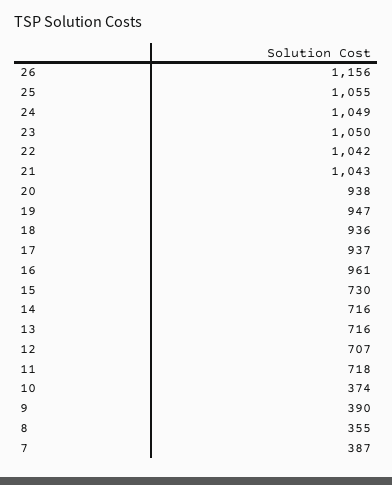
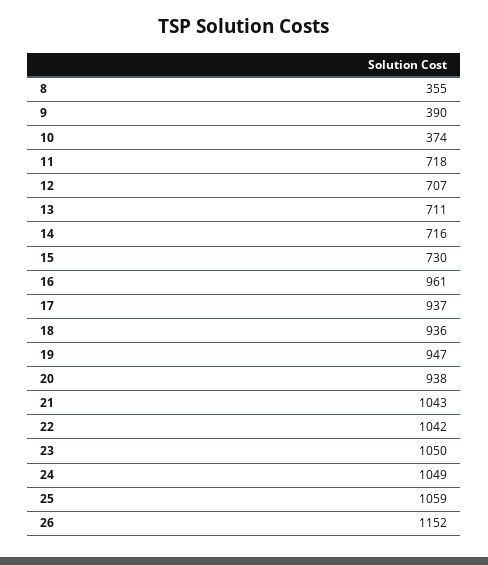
  {
-   "26": 1156,
+   "26": 1152,
-   "25": 1055,
+   "25": 1059,
    "24": 1049,
    "23": 1050,
    "22": 1042,
    "21": 1043,
    "20": 938,
    "19": 947,
    "18": 936,
    "17": 937,
    "16": 961,
    "15": 730,
    "14": 716,
-   "13": 716,
+   "13": 711,
    "12": 707,
    "11": 718,
    "10": 374,
    "9": 390,
-   "8": 355,
+   "8": 355
-   "7": 387
  }

